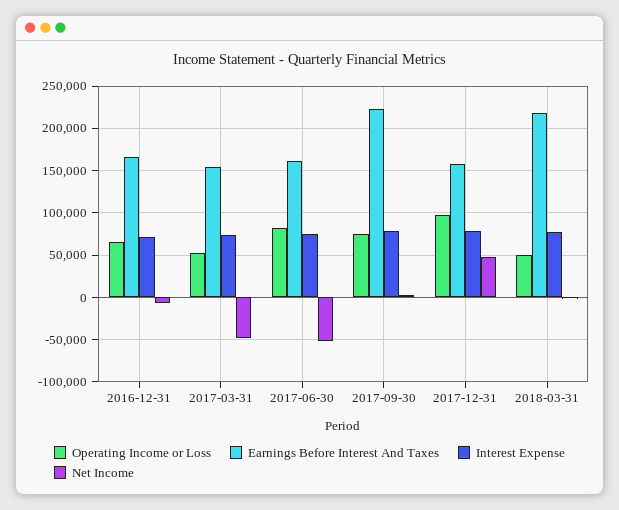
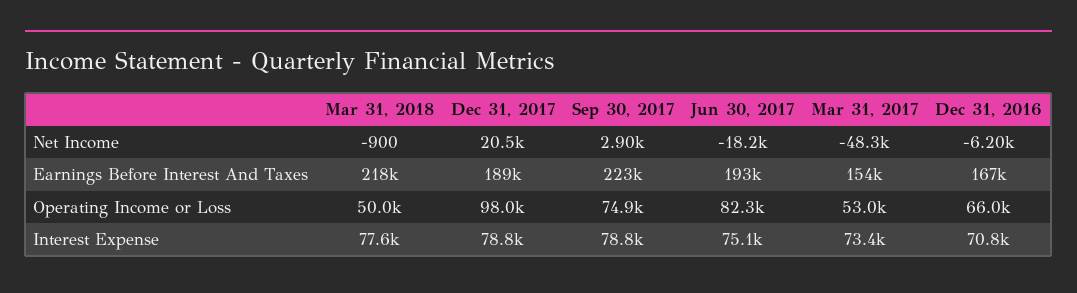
  {
    "Operating Income or Loss": {
      "2016-12-31": 66000,
      "2017-03-31": 53000,
      "2017-06-30": 82300,
      "2017-09-30": 74900,
      "2017-12-31": 98000,
      "2018-03-31": 50000
    },
    "Earnings Before Interest And Taxes": {
      "2016-12-31": 167000,
      "2017-03-31": 154000,
-     "2017-06-30": 160000,
+     "2017-06-30": 193000,
      "2017-09-30": 223000,
-     "2017-12-31": 160000,
+     "2017-12-31": 189000,
      "2018-03-31": 218000
    },
    "Interest Expense": {
      "2016-12-31": 70800,
      "2017-03-31": 73400,
      "2017-06-30": 75100,
      "2017-09-30": 78800,
      "2017-12-31": 78800,
      "2018-03-31": 77600
    },
    "Net Income": {
      "2016-12-31": -6200,
      "2017-03-31": -48300,
-     "2017-06-30": -50000,
+     "2017-06-30": -18200,
      "2017-09-30": 2900,
-     "2017-12-31": 50000,
+     "2017-12-31": 20500,
      "2018-03-31": -900
    }
  }

